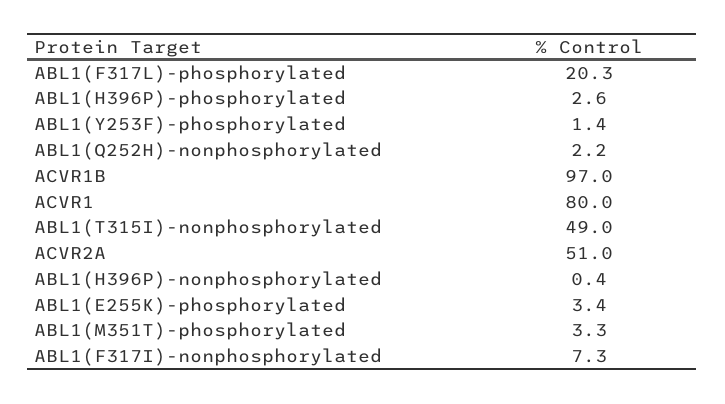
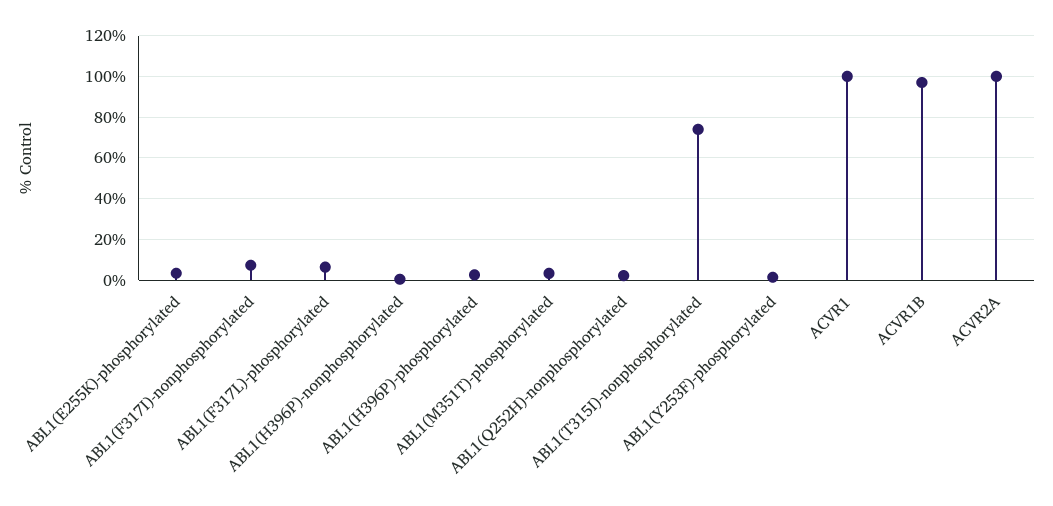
  {
-   "ABL1(F317L)-phosphorylated": 20.3,
+   "ABL1(F317L)-phosphorylated": 5,
    "ABL1(H396P)-phosphorylated": 2.6,
    "ABL1(Y253F)-phosphorylated": 1.4,
    "ABL1(Q252H)-nonphosphorylated": 2.2,
    "ACVR1B": 97,
-   "ACVR1": 80,
+   "ACVR1": 100,
-   "ABL1(T315I)-nonphosphorylated": 49,
+   "ABL1(T315I)-nonphosphorylated": 75,
-   "ACVR2A": 51,
+   "ACVR2A": 100,
    "ABL1(H396P)-nonphosphorylated": 0.4,
    "ABL1(E255K)-phosphorylated": 3.4,
    "ABL1(M351T)-phosphorylated": 3.3,
    "ABL1(F317I)-nonphosphorylated": 7.3
  }

